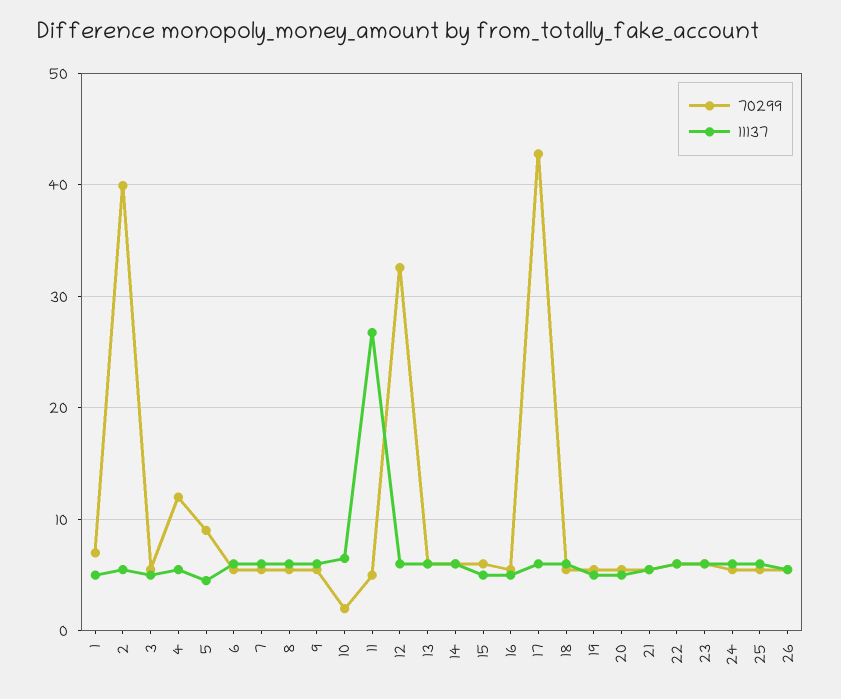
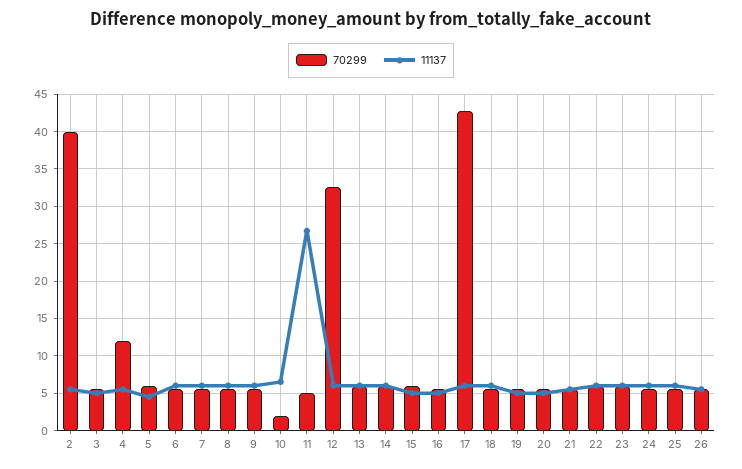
  {
    "70299": {
-     "1": 7,
      "2": 40,
      "3": 6,
      "4": 12,
-     "5": 9,
+     "5": 6,
      "6": 6,
      "7": 6,
      "8": 6,
      "9": 6,
      "10": 2,
      "11": 5,
      "12": 33,
      "13": 6,
      "14": 6,
      "15": 6,
      "16": 6,
      "17": 43,
      "18": 6,
      "19": 6,
      "20": 6,
      "21": 6,
      "22": 6,
      "23": 6,
      "24": 6,
      "25": 6,
      "26": 6
    },
    "11137": {
-     "1": 5,
      "2": 6,
      "3": 5,
      "4": 6,
      "5": 5,
      "6": 6,
      "7": 6,
      "8": 6,
      "9": 6,
      "10": 7,
      "11": 27,
      "12": 6,
      "13": 6,
      "14": 6,
      "15": 5,
      "16": 5,
      "17": 6,
      "18": 6,
      "19": 5,
      "20": 5,
      "21": 6,
      "22": 6,
      "23": 6,
      "24": 6,
      "25": 6,
      "26": 6
    }
  }

